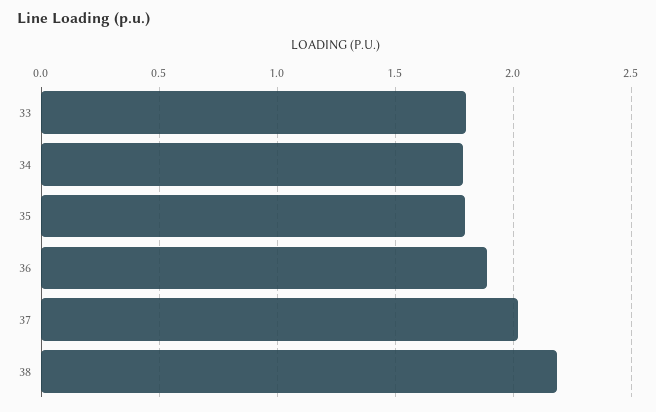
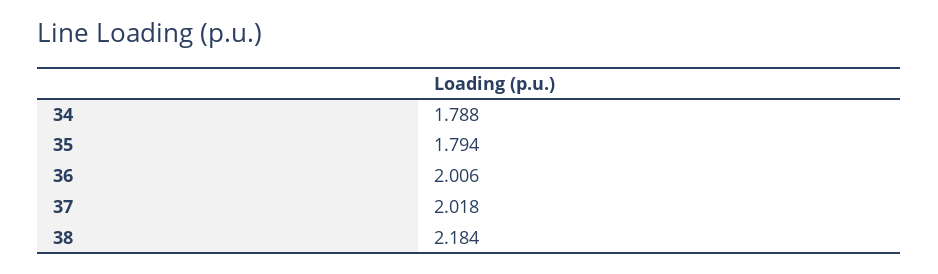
  {
-   "33": 1.8,
    "34": 1.788,
    "35": 1.794,
-   "36": 1.9,
+   "36": 2.006,
    "37": 2.018,
    "38": 2.184
  }

